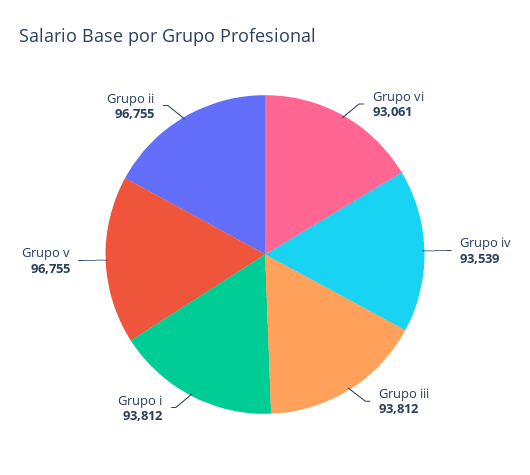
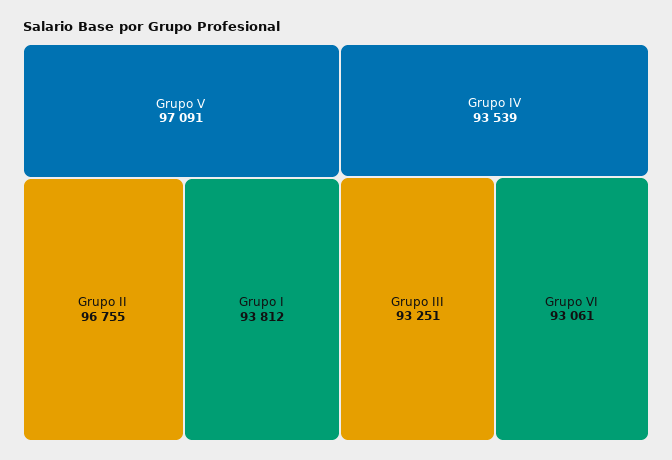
  {
    "Grupo vi": 93061,
    "Grupo iv": 93539,
-   "Grupo iii": 93812,
+   "Grupo iii": 93251,
    "Grupo i": 93812,
-   "Grupo v": 96755,
+   "Grupo v": 97091,
    "Grupo ii": 96755
  }

